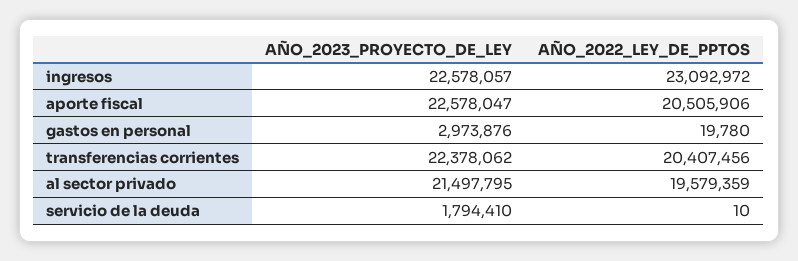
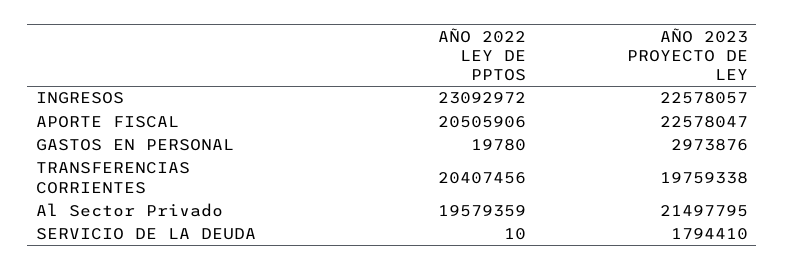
  {
    "AÑO_2023_PROYECTO_DE_LEY": {
      "ingresos": 22578057,
      "aporte fiscal": 22578047,
      "gastos en personal": 2973876,
-     "transferencias corrientes": 22378062,
+     "transferencias corrientes": 19759338,
      "al sector privado": 21497795,
      "servicio de la deuda": 1794410
    },
    "AÑO_2022_LEY_DE_PPTOS": {
      "ingresos": 23092972,
      "aporte fiscal": 20505906,
      "gastos en personal": 19780,
      "transferencias corrientes": 20407456,
      "al sector privado": 19579359,
      "servicio de la deuda": 10
    }
  }

